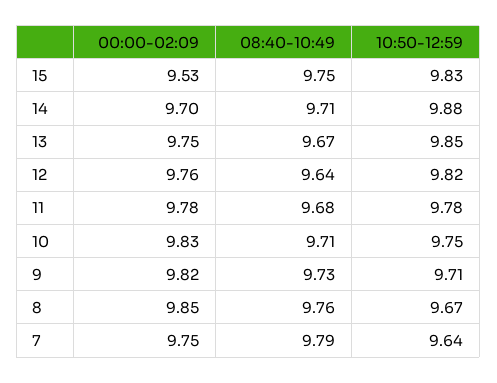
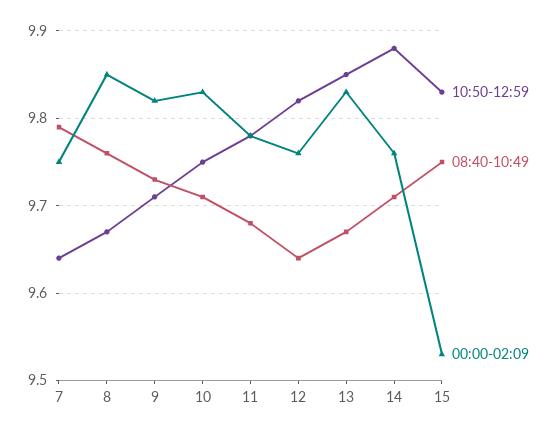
  {
    "00:00-02:09": {
      "15": 9.53,
-     "14": 9.7,
+     "14": 9.76,
-     "13": 9.75,
+     "13": 9.83,
      "12": 9.76,
      "11": 9.78,
      "10": 9.83,
      "9": 9.82,
      "8": 9.85,
      "7": 9.75
    },
    "08:40-10:49": {
      "15": 9.75,
      "14": 9.71,
      "13": 9.67,
      "12": 9.64,
      "11": 9.68,
      "10": 9.71,
      "9": 9.73,
      "8": 9.76,
      "7": 9.79
    },
    "10:50-12:59": {
      "15": 9.83,
      "14": 9.88,
      "13": 9.85,
      "12": 9.82,
      "11": 9.78,
      "10": 9.75,
      "9": 9.71,
      "8": 9.67,
      "7": 9.64
    }
  }

